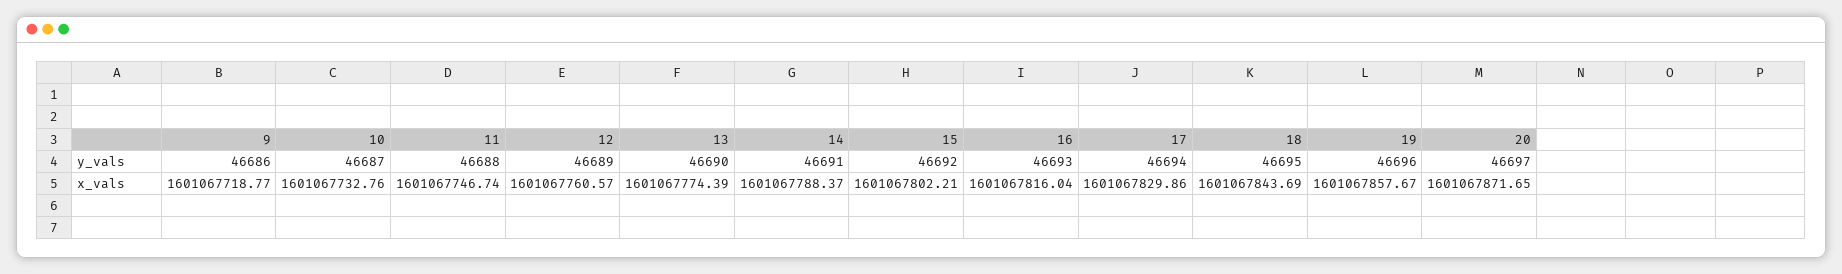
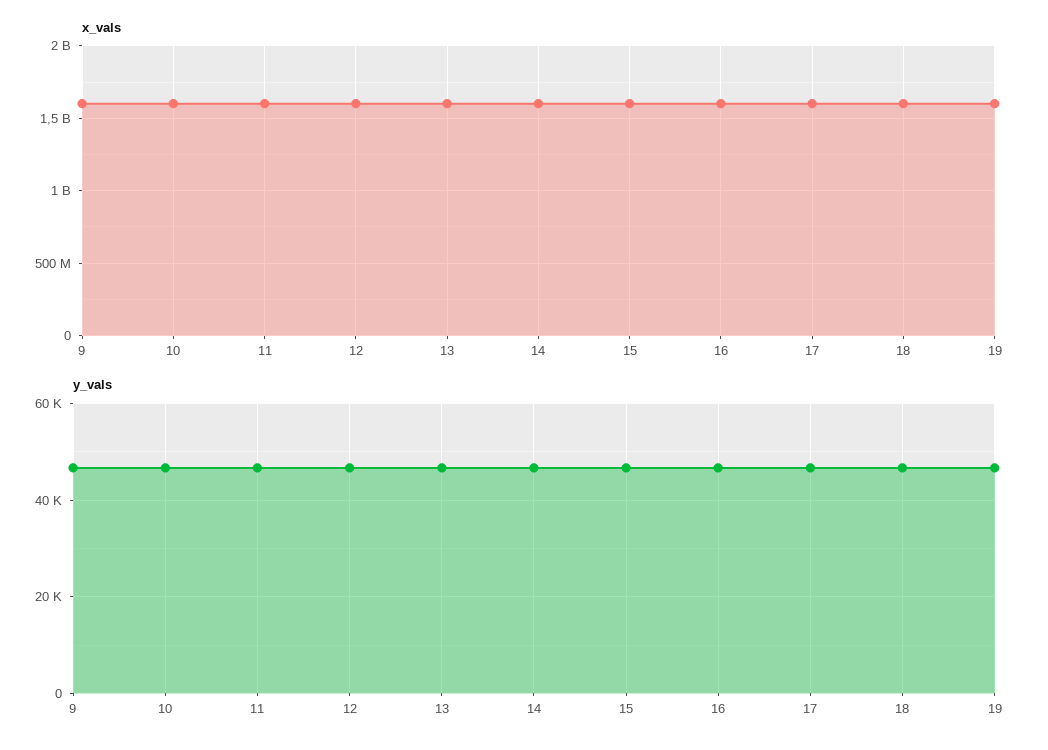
  {
    "y_vals": {
      "9": 46686,
      "10": 46687,
      "11": 46688,
      "12": 46689,
      "13": 46690,
      "14": 46691,
      "15": 46692,
      "16": 46693,
      "17": 46694,
      "18": 46695,
-     "19": 46696,
+     "19": 46696
-     "20": 46697
    },
    "x_vals": {
      "9": 1601067718.77,
      "10": 1601067732.76,
      "11": 1601067746.74,
      "12": 1601067760.57,
      "13": 1601067774.39,
      "14": 1601067788.37,
      "15": 1601067802.21,
      "16": 1601067816.04,
      "17": 1601067829.86,
      "18": 1601067843.69,
-     "19": 1601067857.67,
+     "19": 1601067857.67
-     "20": 1601067871.65
    }
  }

